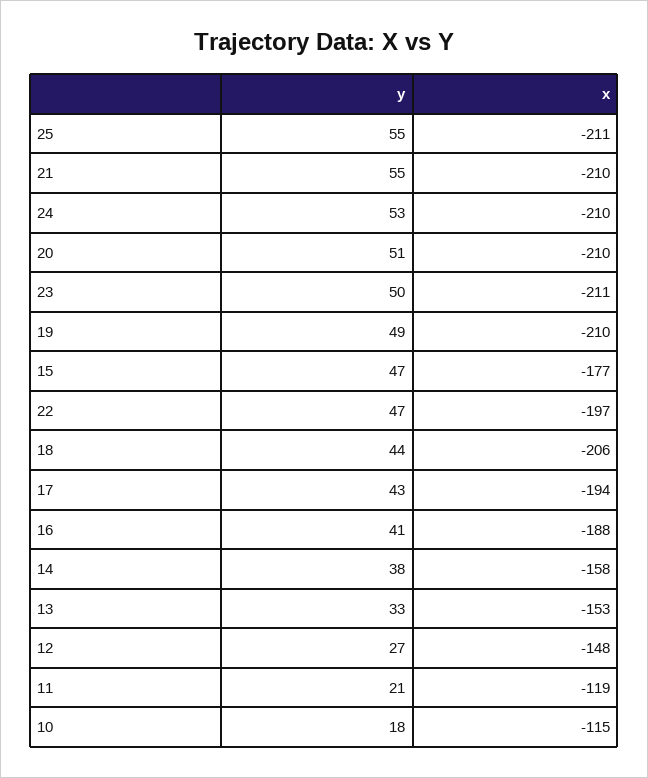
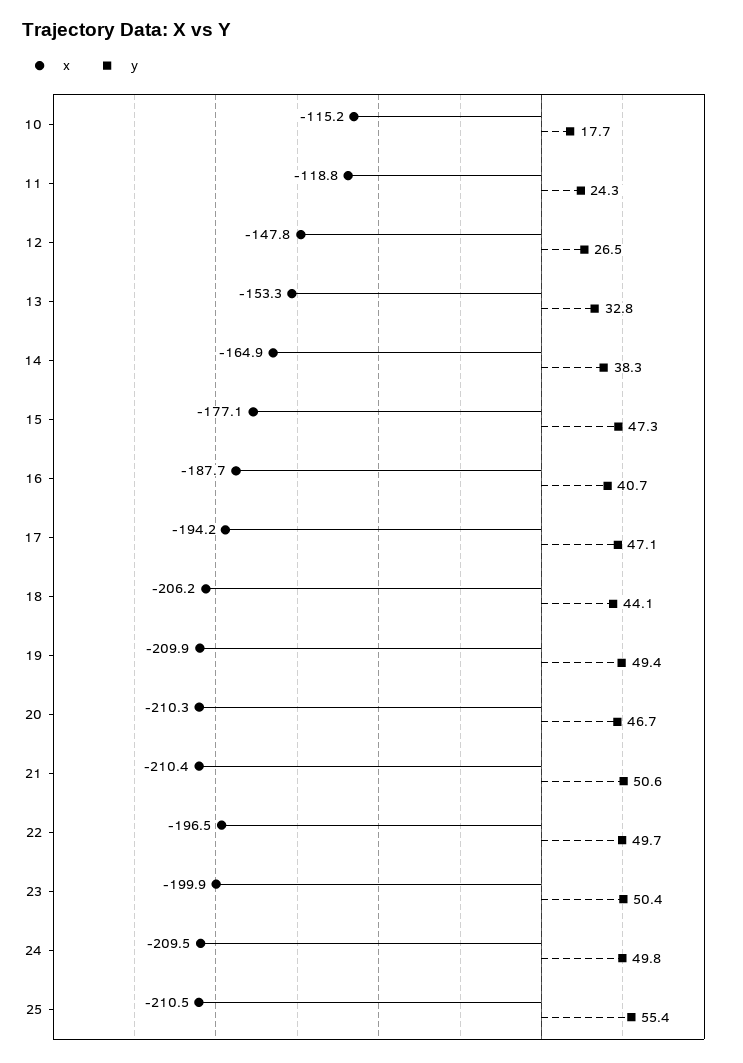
  {
    "y": {
      "25": 55.4,
-     "21": 55,
+     "21": 50.6,
-     "24": 53,
+     "24": 49.8,
-     "20": 51,
+     "20": 46.7,
      "23": 50.4,
      "19": 49.4,
      "15": 47.3,
-     "22": 47,
+     "22": 49.7,
      "18": 44.1,
-     "17": 43,
+     "17": 47.1,
      "16": 40.7,
      "14": 38.3,
      "13": 32.8,
      "12": 26.5,
-     "11": 21,
+     "11": 24.3,
      "10": 17.7
    },
    "x": {
      "25": -210.5,
      "21": -210.4,
      "24": -209.5,
      "20": -210.3,
-     "23": -211,
+     "23": -199.9,
      "19": -209.9,
      "15": -177.1,
      "22": -196.5,
      "18": -206.2,
      "17": -194.2,
      "16": -187.7,
-     "14": -158,
+     "14": -164.9,
      "13": -153.3,
      "12": -147.8,
      "11": -118.8,
      "10": -115.2
    }
  }

